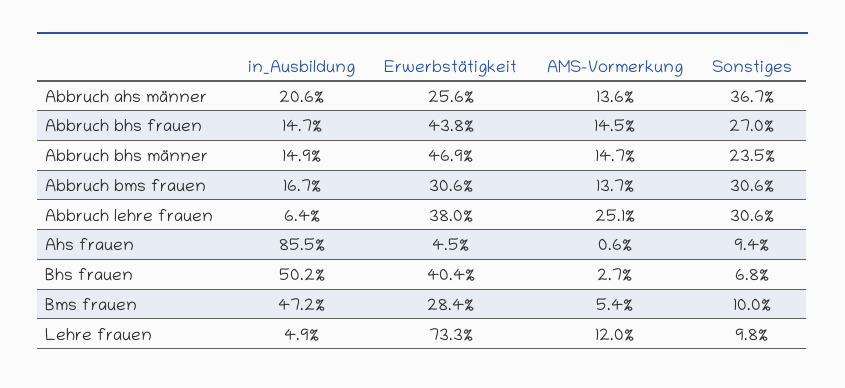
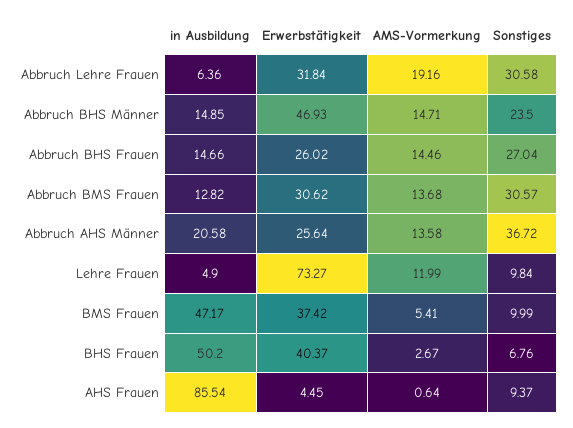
  {
    "in_Ausbildung": {
      "Abbruch ahs männer": 20.58,
      "Abbruch bhs frauen": 14.66,
      "Abbruch bhs männer": 14.85,
-     "Abbruch bms frauen": 16.7,
+     "Abbruch bms frauen": 12.82,
      "Abbruch lehre frauen": 6.36,
      "Ahs frauen": 85.54,
      "Bhs frauen": 50.2,
      "Bms frauen": 47.17,
      "Lehre frauen": 4.9
    },
    "Erwerbstätigkeit": {
      "Abbruch ahs männer": 25.64,
-     "Abbruch bhs frauen": 43.8,
+     "Abbruch bhs frauen": 26.02,
      "Abbruch bhs männer": 46.93,
      "Abbruch bms frauen": 30.62,
-     "Abbruch lehre frauen": 38,
+     "Abbruch lehre frauen": 31.84,
      "Ahs frauen": 4.45,
      "Bhs frauen": 40.37,
-     "Bms frauen": 28.4,
+     "Bms frauen": 37.42,
      "Lehre frauen": 73.27
    },
    "AMS-Vormerkung": {
      "Abbruch ahs männer": 13.58,
      "Abbruch bhs frauen": 14.46,
      "Abbruch bhs männer": 14.71,
      "Abbruch bms frauen": 13.68,
-     "Abbruch lehre frauen": 25.1,
+     "Abbruch lehre frauen": 19.16,
      "Ahs frauen": 0.64,
      "Bhs frauen": 2.67,
      "Bms frauen": 5.41,
      "Lehre frauen": 11.99
    },
    "Sonstiges": {
      "Abbruch ahs männer": 36.72,
      "Abbruch bhs frauen": 27.04,
      "Abbruch bhs männer": 23.5,
      "Abbruch bms frauen": 30.57,
      "Abbruch lehre frauen": 30.58,
      "Ahs frauen": 9.37,
      "Bhs frauen": 6.76,
      "Bms frauen": 9.99,
      "Lehre frauen": 9.84
    }
  }

